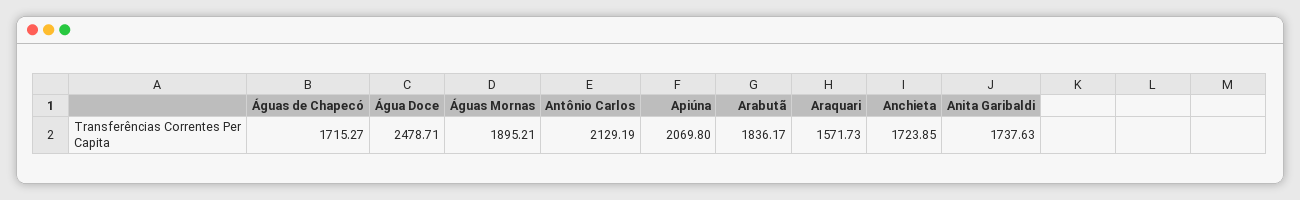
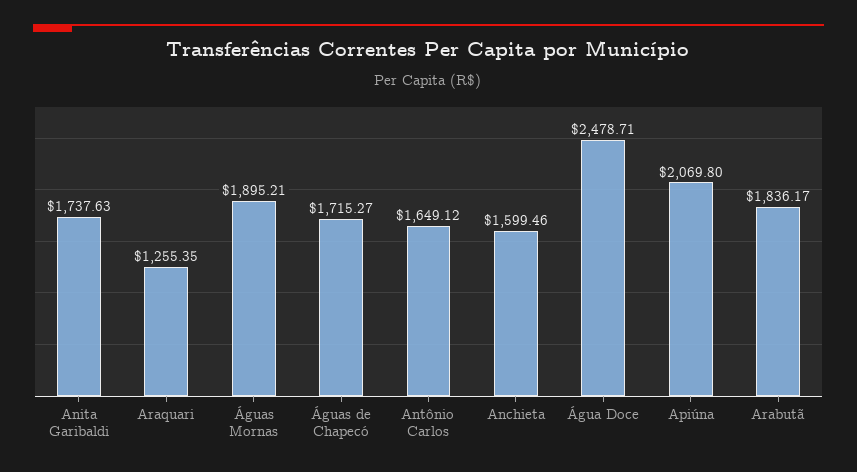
  {
    "Águas de Chapecó": 1715.27,
    "Água Doce": 2478.71,
    "Águas Mornas": 1895.21,
-   "Antônio Carlos": 2129.19,
+   "Antônio Carlos": 1649.12,
    "Apiúna": 2069.8,
    "Arabutã": 1836.17,
-   "Araquari": 1571.73,
+   "Araquari": 1255.35,
-   "Anchieta": 1723.85,
+   "Anchieta": 1599.46,
    "Anita Garibaldi": 1737.63
  }

